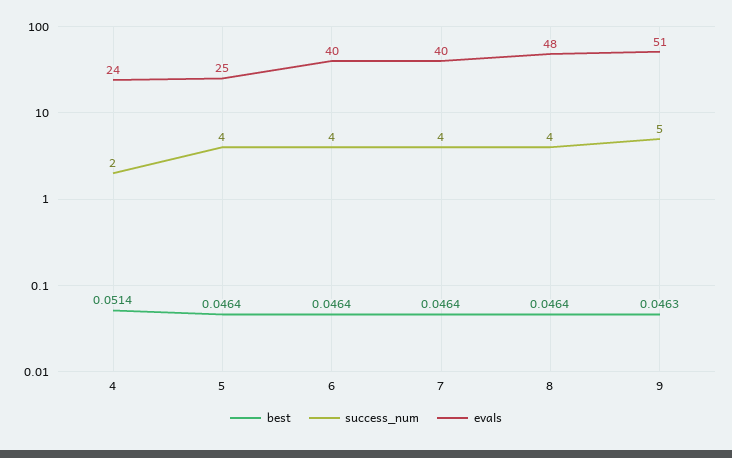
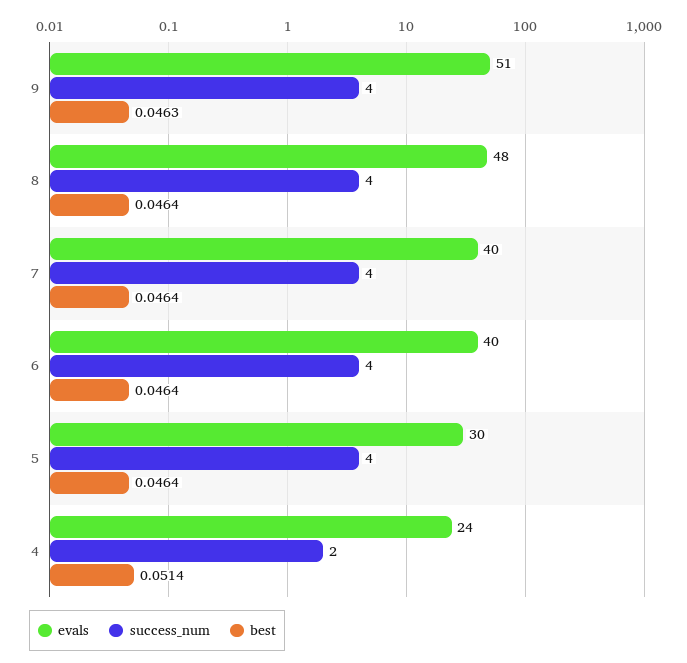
  {
    "best": {
      "4": 0.0514,
      "5": 0.0464,
      "6": 0.0464,
      "7": 0.0464,
      "8": 0.0464,
      "9": 0.0463
    },
    "success_num": {
      "4": 2,
      "5": 4,
      "6": 4,
      "7": 4,
      "8": 4,
-     "9": 5
+     "9": 4
    },
    "evals": {
      "4": 24,
-     "5": 25,
+     "5": 30,
      "6": 40,
      "7": 40,
      "8": 48,
      "9": 51
    }
  }

